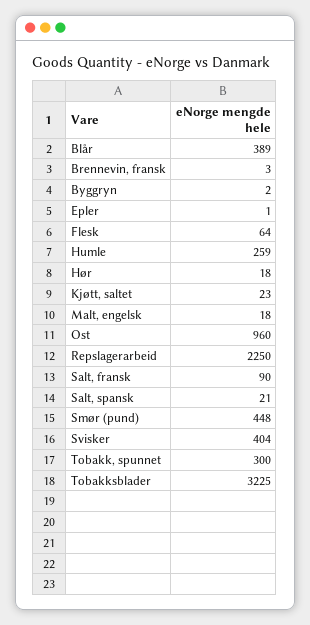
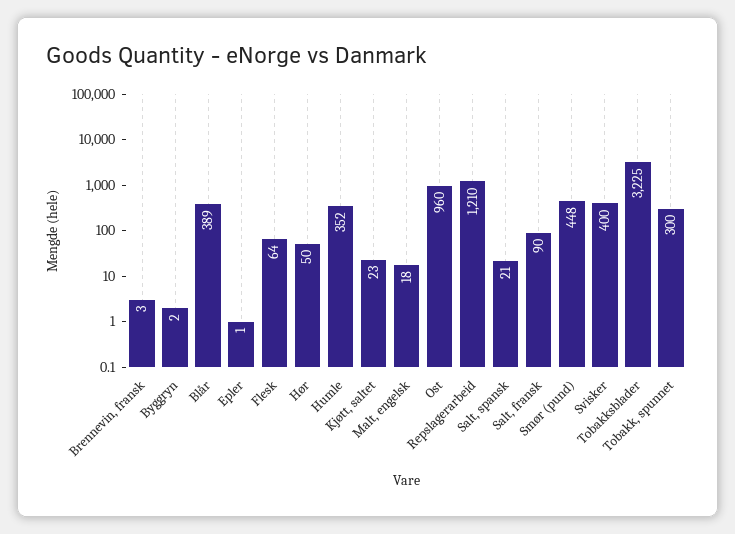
  {
    "Blår": 389,
    "Brennevin, fransk": 3,
    "Byggryn": 2,
    "Epler": 1,
    "Flesk": 64,
-   "Humle": 259,
+   "Humle": 352,
-   "Hør": 18,
+   "Hør": 50,
    "Kjøtt, saltet": 23,
    "Malt, engelsk": 18,
    "Ost": 960,
-   "Repslagerarbeid": 2250,
+   "Repslagerarbeid": 1210,
    "Salt, fransk": 90,
    "Salt, spansk": 21,
    "Smør (pund)": 448,
-   "Svisker": 404,
+   "Svisker": 400,
    "Tobakk, spunnet": 300,
    "Tobakksblader": 3225
  }

